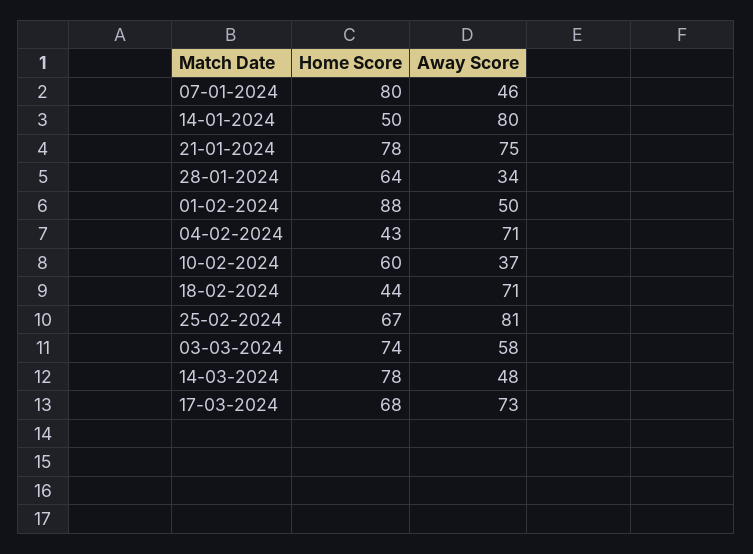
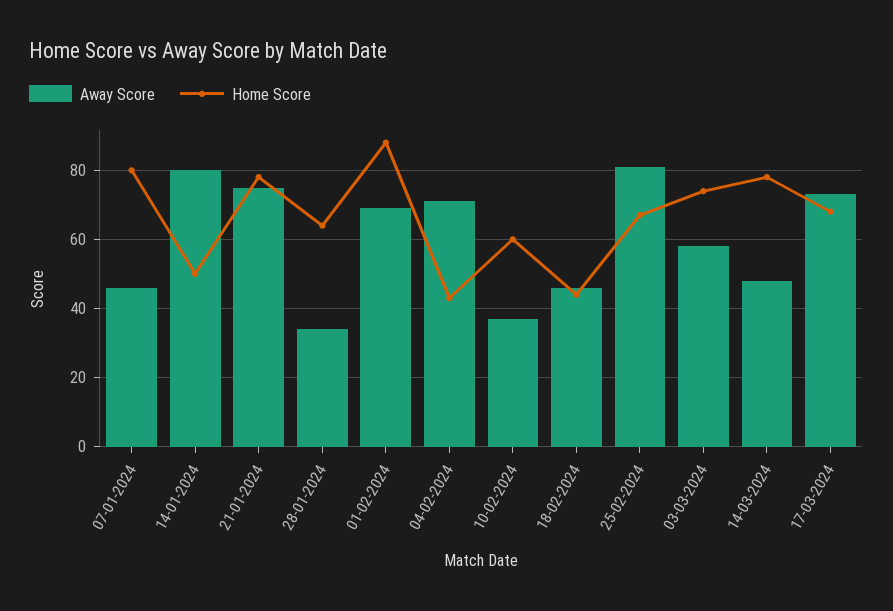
  {
    "Home Score": {
      "07-01-2024": 80,
      "14-01-2024": 50,
      "21-01-2024": 78,
      "28-01-2024": 64,
      "01-02-2024": 88,
      "04-02-2024": 43,
      "10-02-2024": 60,
      "18-02-2024": 44,
      "25-02-2024": 67,
      "03-03-2024": 74,
      "14-03-2024": 78,
      "17-03-2024": 68
    },
    "Away Score": {
      "07-01-2024": 46,
      "14-01-2024": 80,
      "21-01-2024": 75,
      "28-01-2024": 34,
-     "01-02-2024": 50,
+     "01-02-2024": 70,
      "04-02-2024": 71,
      "10-02-2024": 37,
-     "18-02-2024": 71,
+     "18-02-2024": 45,
      "25-02-2024": 81,
      "03-03-2024": 58,
      "14-03-2024": 48,
      "17-03-2024": 73
    }
  }

